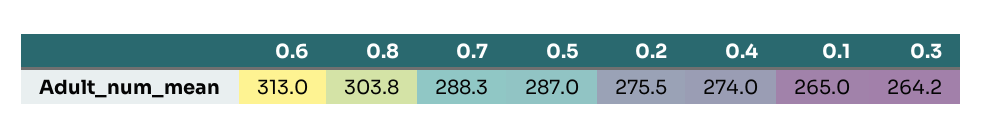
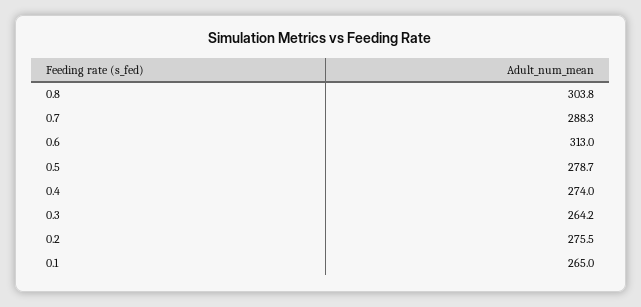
  {
    "0.6": 313,
    "0.8": 303.8,
    "0.7": 288.3,
-   "0.5": 287,
+   "0.5": 278.7,
    "0.2": 275.5,
    "0.4": 274,
    "0.1": 265,
    "0.3": 264.2
  }

